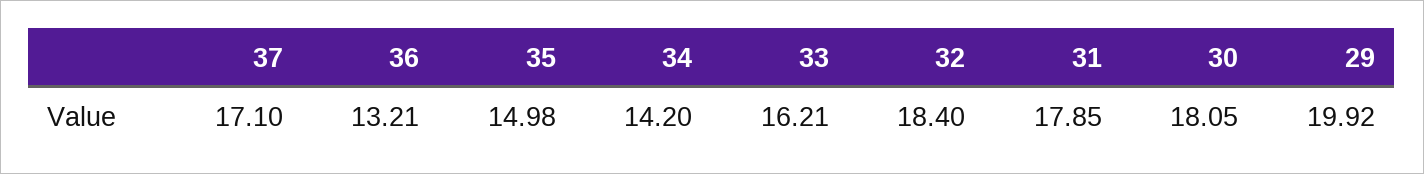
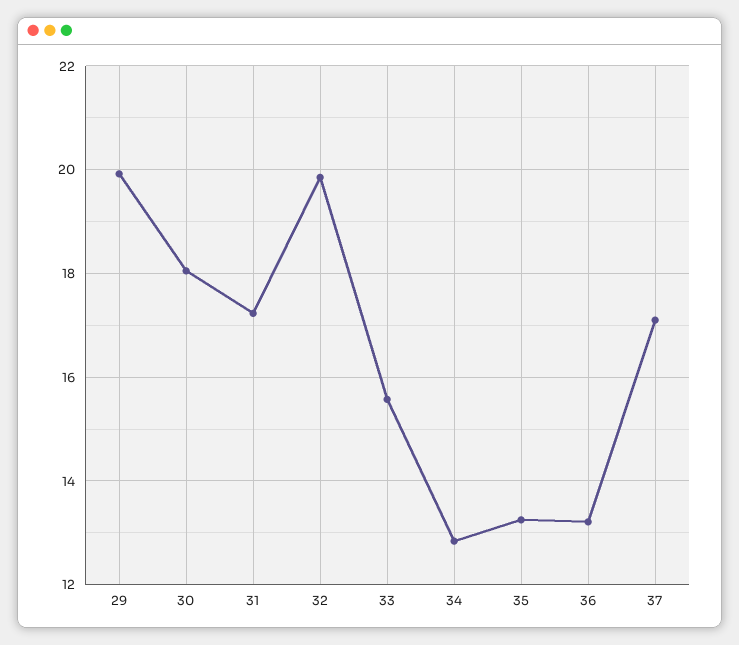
  {
    "37": 17.1,
    "36": 13.21,
-   "35": 14.98,
+   "35": 13.2,
-   "34": 14.2,
+   "34": 12.8,
-   "33": 16.21,
+   "33": 15.6,
-   "32": 18.4,
+   "32": 19.8,
-   "31": 17.85,
+   "31": 17.2,
    "30": 18.05,
    "29": 19.92
  }

